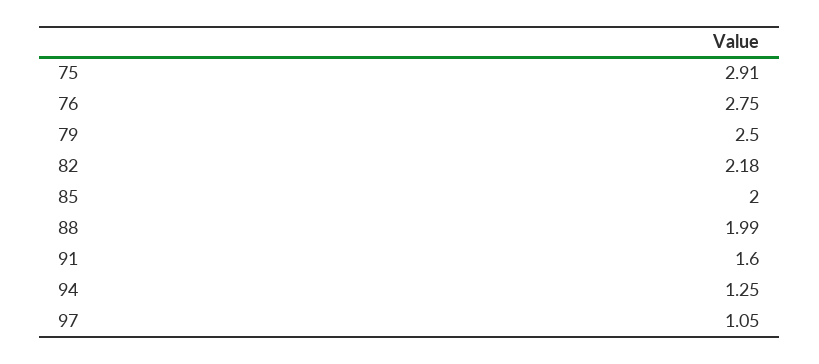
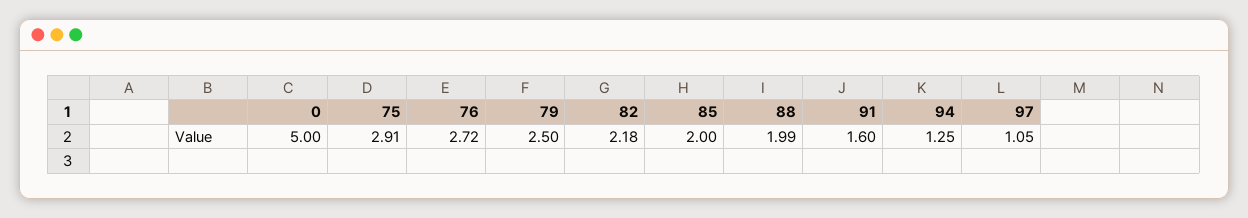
  {
    "75": 2.91,
-   "76": 2.75,
+   "76": 2.72,
    "79": 2.5,
    "82": 2.18,
    "85": 2,
    "88": 1.99,
    "91": 1.6,
    "94": 1.25,
-   "97": 1.05
+   "97": 1.05,
+   "0": 5
  }

